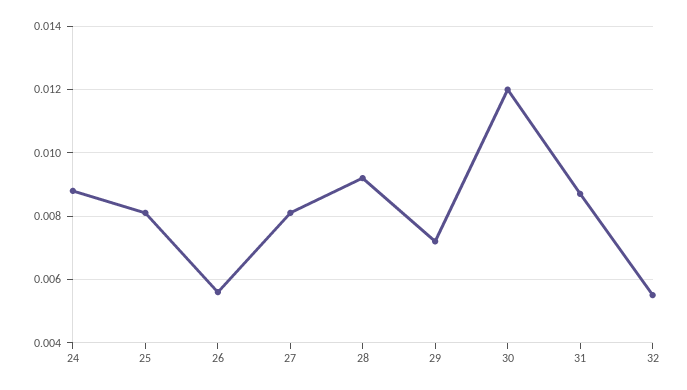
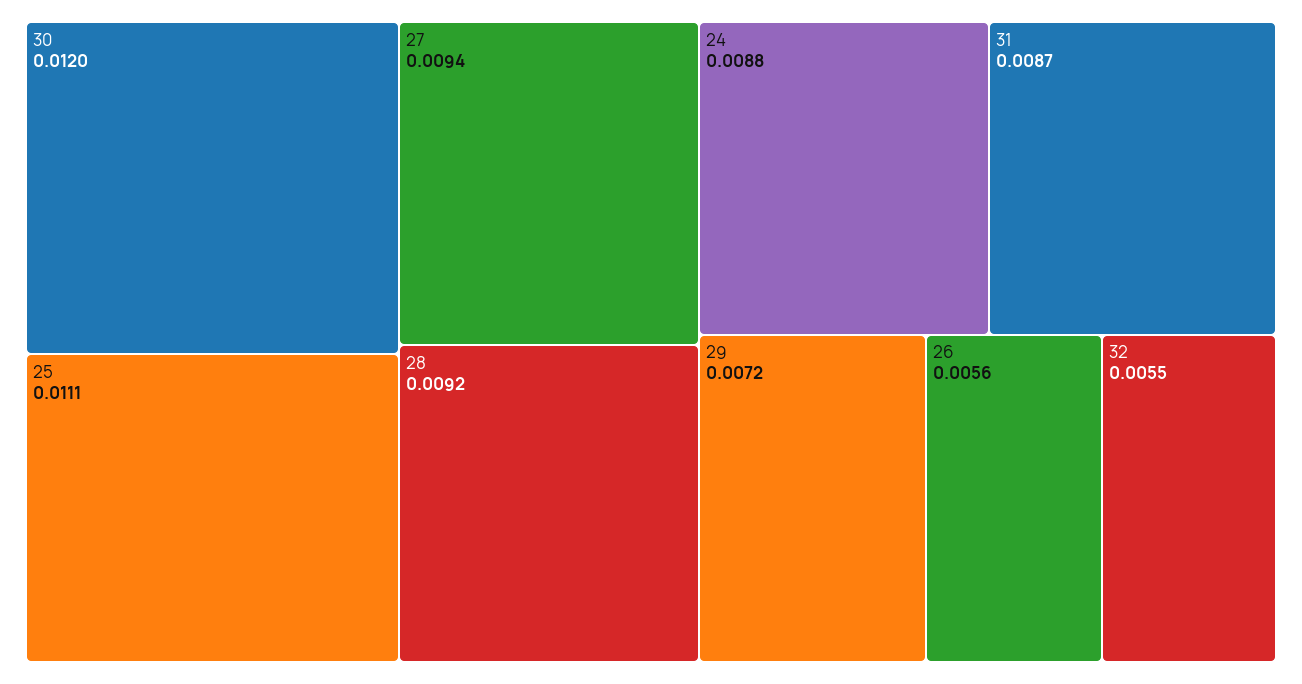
  {
    "24": 0.0088,
-   "25": 0.008,
+   "25": 0.0111,
    "26": 0.0056,
-   "27": 0.008,
+   "27": 0.0094,
    "28": 0.0092,
    "29": 0.0072,
    "30": 0.012,
    "31": 0.0087,
    "32": 0.0055
  }

